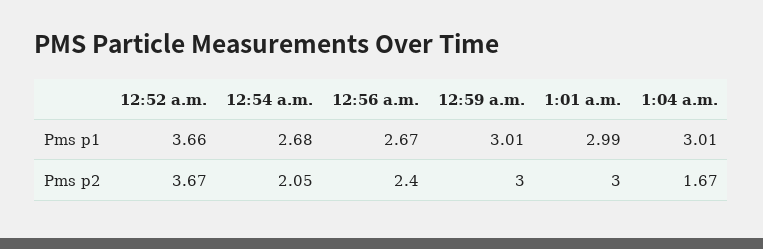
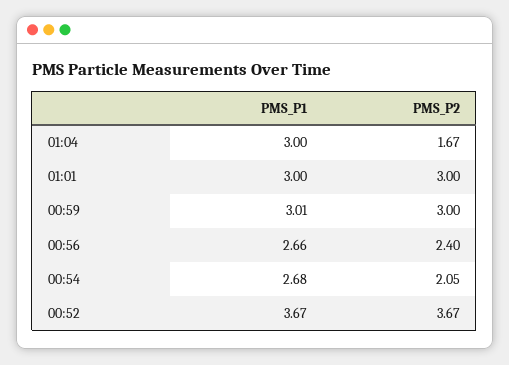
  {
    "12:52 a.m.": {
-     "Pms p1": 3.66,
+     "Pms p1": 3.67,
      "Pms p2": 3.67
    },
    "12:54 a.m.": {
      "Pms p1": 2.68,
      "Pms p2": 2.05
    },
    "12:56 a.m.": {
-     "Pms p1": 2.67,
+     "Pms p1": 2.66,
      "Pms p2": 2.4
    },
    "12:59 a.m.": {
      "Pms p1": 3.01,
      "Pms p2": 3
    },
    "1:01 a.m.": {
-     "Pms p1": 2.99,
+     "Pms p1": 3,
      "Pms p2": 3
    },
    "1:04 a.m.": {
-     "Pms p1": 3.01,
+     "Pms p1": 3,
      "Pms p2": 1.67
    }
  }

